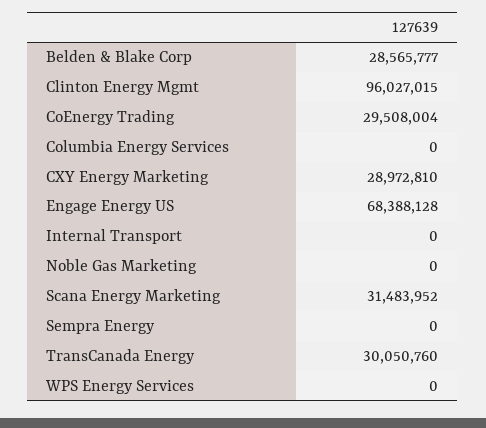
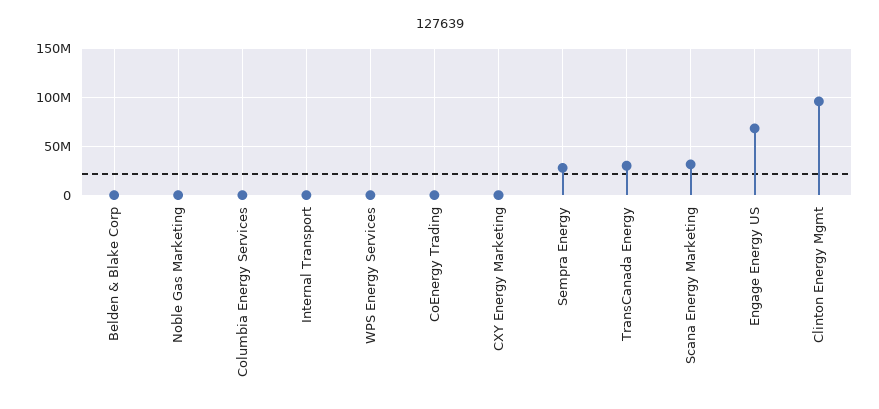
  {
-   "Belden & Blake Corp": 28565777,
+   "Belden & Blake Corp": 0,
    "Clinton Energy Mgmt": 96027015,
-   "CoEnergy Trading": 29508004,
+   "CoEnergy Trading": 0,
    "Columbia Energy Services": 0,
-   "CXY Energy Marketing": 28972810,
+   "CXY Energy Marketing": 0,
    "Engage Energy US": 68388128,
    "Internal Transport": 0,
    "Noble Gas Marketing": 0,
    "Scana Energy Marketing": 31483952,
-   "Sempra Energy": 0,
+   "Sempra Energy": 30000000,
    "TransCanada Energy": 30050760,
    "WPS Energy Services": 0
  }

